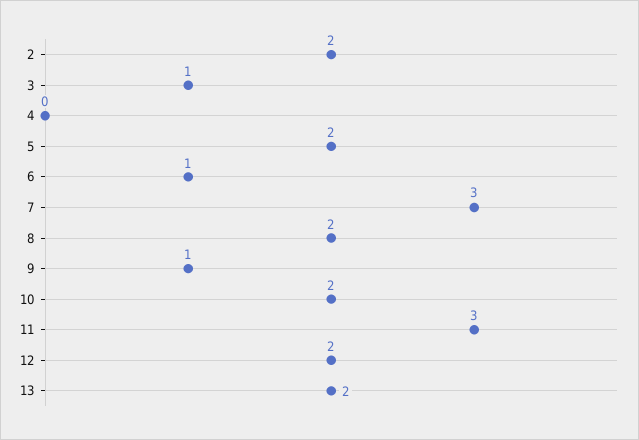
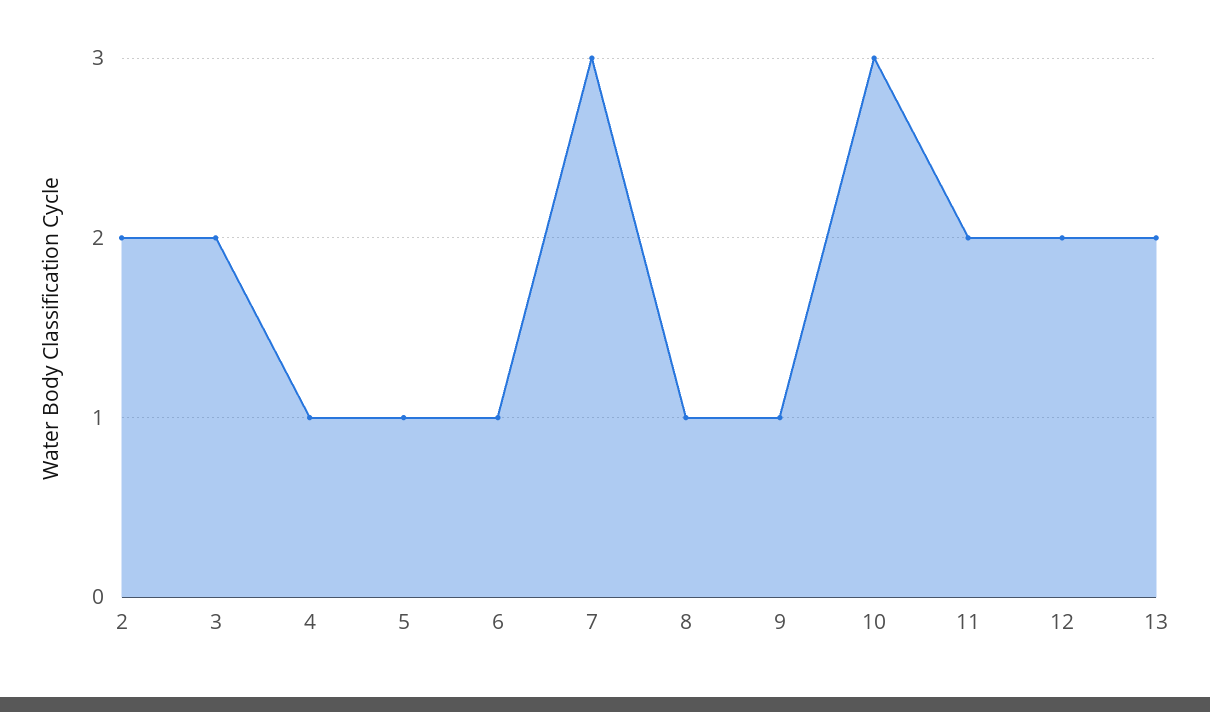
  {
    "2": 2,
-   "3": 1,
+   "3": 2,
-   "4": 0,
+   "4": 1,
-   "5": 2,
+   "5": 1,
    "6": 1,
    "7": 3,
-   "8": 2,
+   "8": 1,
    "9": 1,
-   "10": 2,
+   "10": 3,
-   "11": 3,
+   "11": 2,
    "12": 2,
    "13": 2
  }

